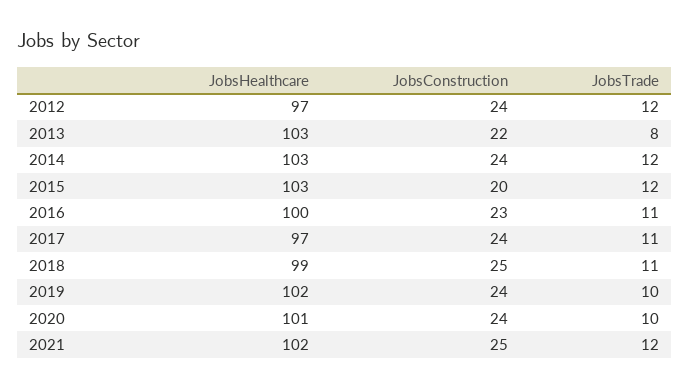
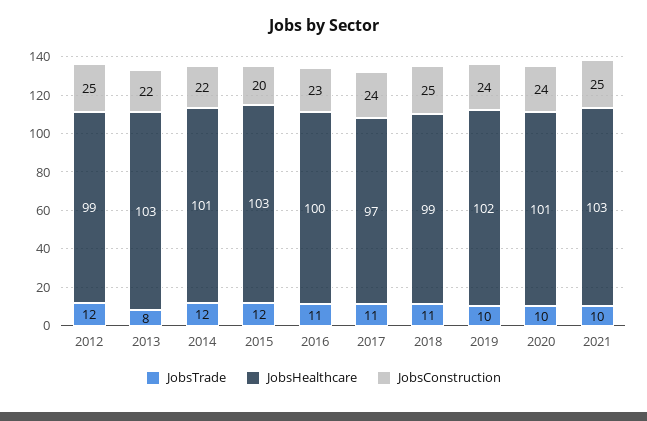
  {
    "JobsHealthcare": {
-     "2012": 97,
+     "2012": 99,
      "2013": 103,
-     "2014": 103,
+     "2014": 101,
      "2015": 103,
      "2016": 100,
      "2017": 97,
      "2018": 99,
      "2019": 102,
      "2020": 101,
-     "2021": 102
+     "2021": 103
    },
    "JobsConstruction": {
-     "2012": 24,
+     "2012": 25,
      "2013": 22,
-     "2014": 24,
+     "2014": 22,
      "2015": 20,
      "2016": 23,
      "2017": 24,
      "2018": 25,
      "2019": 24,
      "2020": 24,
      "2021": 25
    },
    "JobsTrade": {
      "2012": 12,
      "2013": 8,
      "2014": 12,
      "2015": 12,
      "2016": 11,
      "2017": 11,
      "2018": 11,
      "2019": 10,
      "2020": 10,
-     "2021": 12
+     "2021": 10
    }
  }

